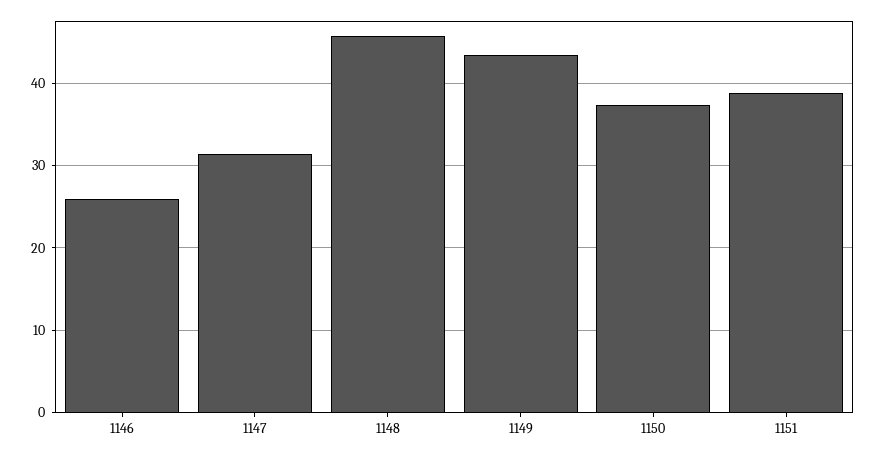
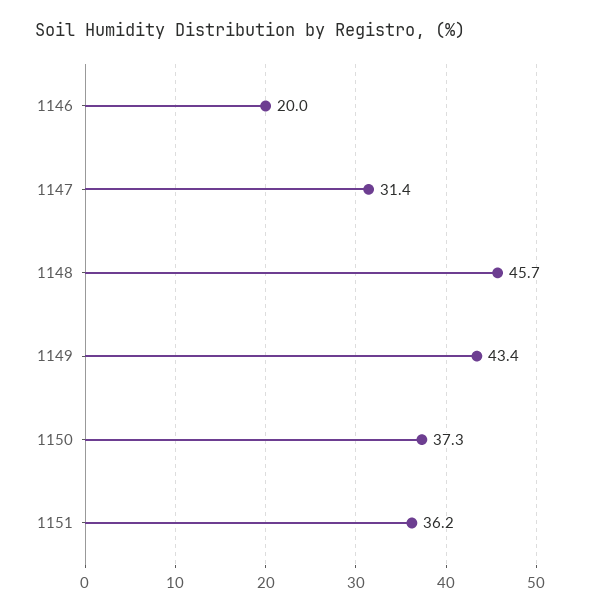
  {
-   "1146": 26,
+   "1146": 20,
    "1147": 31.4,
    "1148": 45.7,
    "1149": 43.4,
    "1150": 37.3,
-   "1151": 39
+   "1151": 36.2
  }

